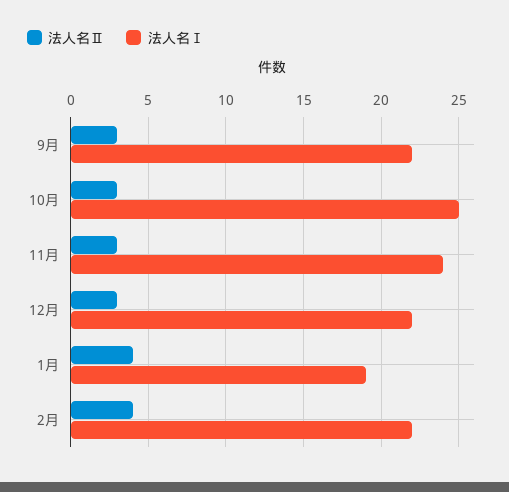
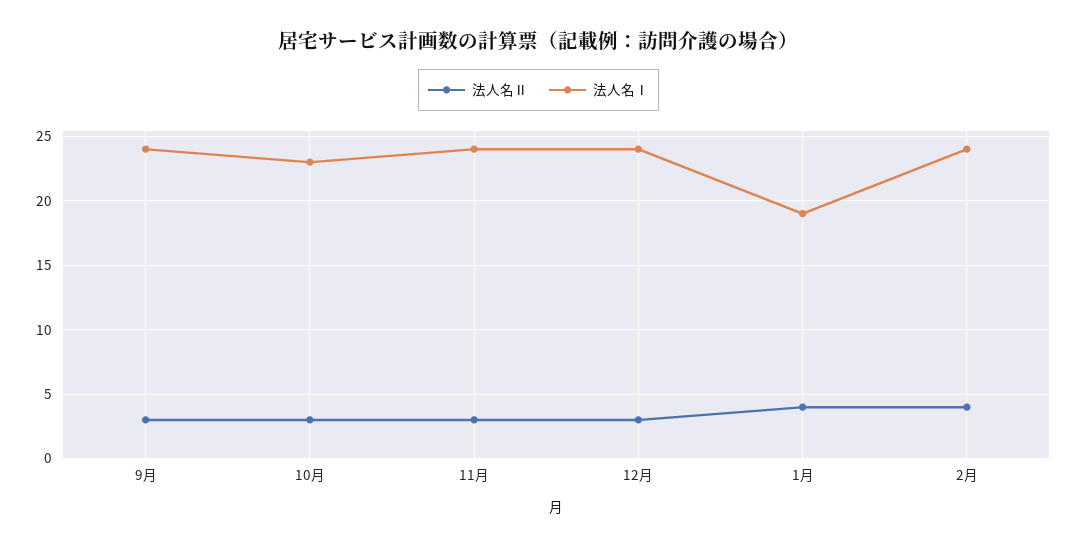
  {
    "法人名Ⅱ": {
      "9月": 3,
      "10月": 3,
      "11月": 3,
      "12月": 3,
      "1月": 4,
      "2月": 4
    },
    "法人名Ⅰ": {
-     "9月": 22,
+     "9月": 24,
-     "10月": 25,
+     "10月": 23,
      "11月": 24,
-     "12月": 22,
+     "12月": 24,
      "1月": 19,
-     "2月": 22
+     "2月": 24
    }
  }

